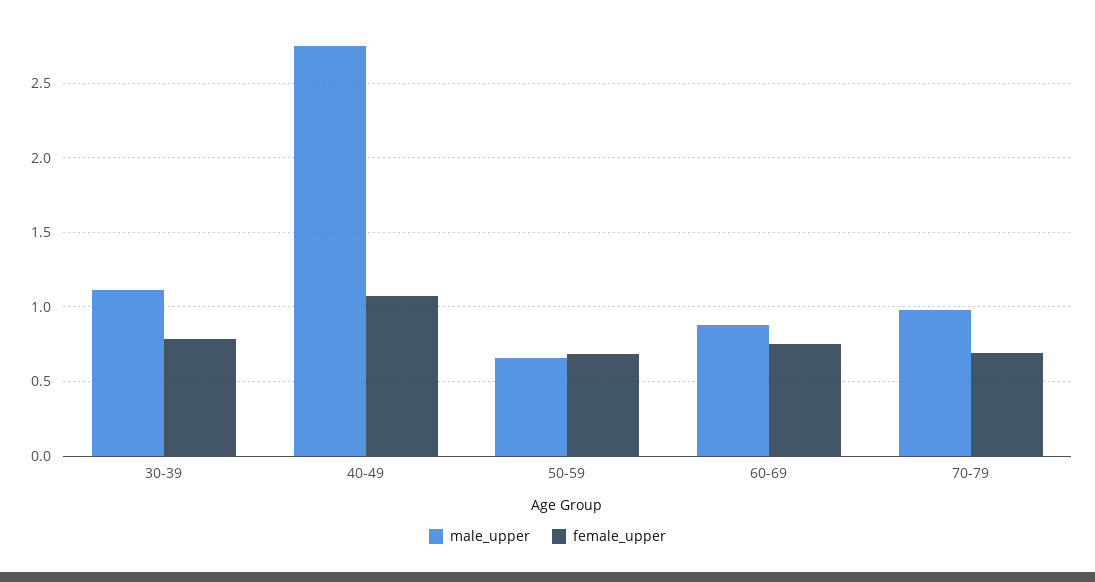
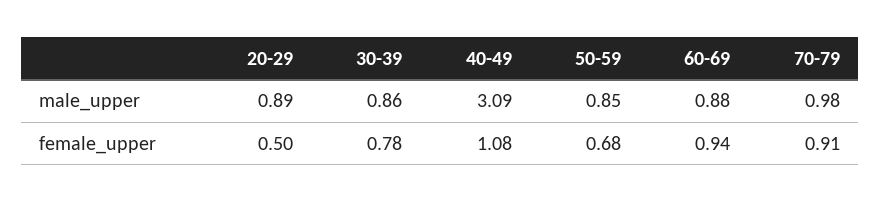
  {
    "male_upper": {
-     "30-39": 1.1,
+     "30-39": 0.86,
-     "40-49": 2.75,
+     "40-49": 3.09,
-     "50-59": 0.65,
+     "50-59": 0.85,
      "60-69": 0.88,
-     "70-79": 0.98
+     "70-79": 0.98,
+     "20-29": 0.89
    },
    "female_upper": {
      "30-39": 0.78,
      "40-49": 1.08,
      "50-59": 0.68,
-     "60-69": 0.75,
+     "60-69": 0.94,
-     "70-79": 0.7
+     "70-79": 0.91,
+     "20-29": 0.5
    }
  }

